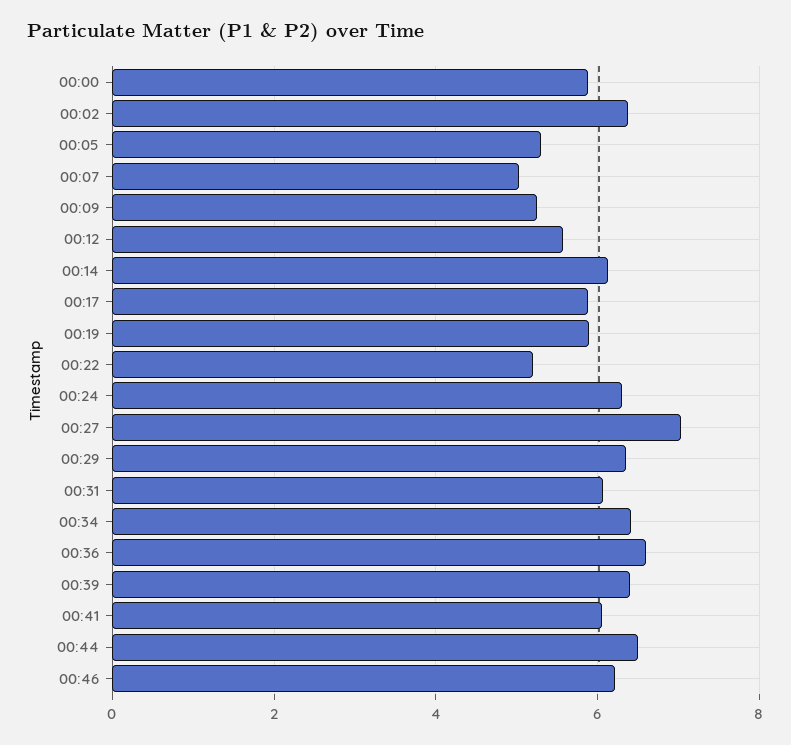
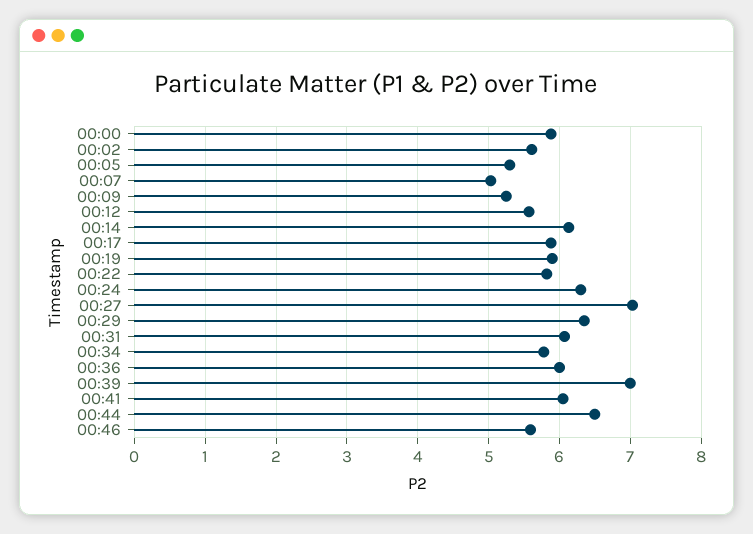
  {
    "00:00": 5.9,
-   "00:02": 6.4,
+   "00:02": 5.6,
    "00:05": 5.3,
    "00:07": 5,
    "00:09": 5.3,
    "00:12": 5.6,
    "00:14": 6.1,
    "00:17": 5.9,
    "00:19": 5.9,
-   "00:22": 5.2,
+   "00:22": 5.8,
    "00:24": 6.3,
    "00:27": 7,
    "00:29": 6.4,
    "00:31": 6.1,
-   "00:34": 6.4,
+   "00:34": 5.8,
-   "00:36": 6.6,
+   "00:36": 6,
-   "00:39": 6.4,
+   "00:39": 7,
    "00:41": 6.1,
    "00:44": 6.5,
-   "00:46": 6.2
+   "00:46": 5.6
  }

